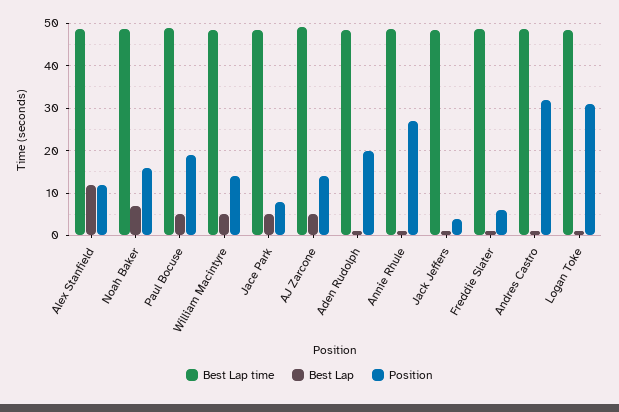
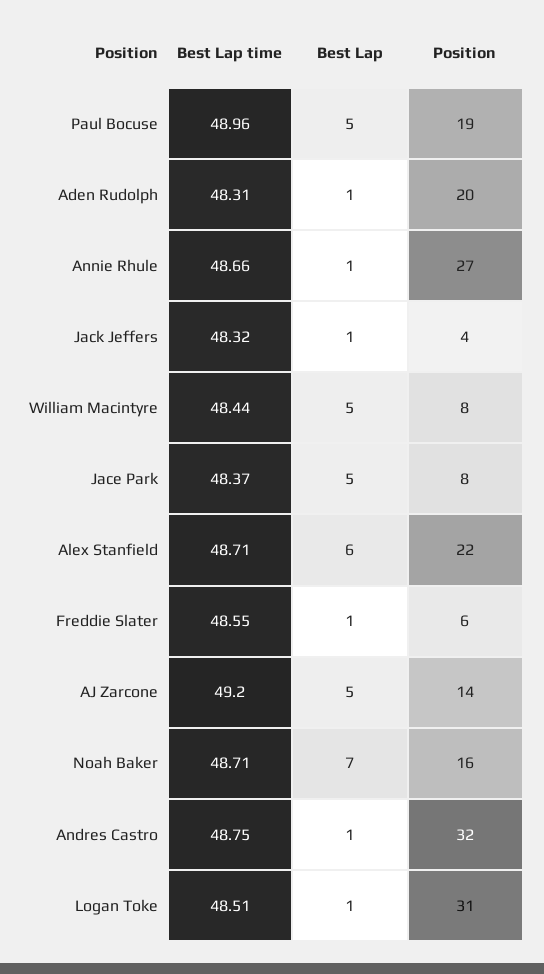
  {
    "Best Lap time": {
      "Alex Stanfield": 48.71,
      "Noah Baker": 48.71,
      "Paul Bocuse": 48.96,
      "William Macintyre": 48.44,
      "Jace Park": 48.37,
      "AJ Zarcone": 49.2,
      "Aden Rudolph": 48.31,
      "Annie Rhule": 48.66,
      "Jack Jeffers": 48.32,
      "Freddie Slater": 48.55,
      "Andres Castro": 48.75,
      "Logan Toke": 48.51
    },
    "Best Lap": {
-     "Alex Stanfield": 12,
+     "Alex Stanfield": 6,
      "Noah Baker": 7,
      "Paul Bocuse": 5,
      "William Macintyre": 5,
      "Jace Park": 5,
      "AJ Zarcone": 5,
      "Aden Rudolph": 1,
      "Annie Rhule": 1,
      "Jack Jeffers": 1,
      "Freddie Slater": 1,
      "Andres Castro": 1,
      "Logan Toke": 1
    },
    "Position": {
-     "Alex Stanfield": 12,
+     "Alex Stanfield": 22,
      "Noah Baker": 16,
      "Paul Bocuse": 19,
-     "William Macintyre": 14,
+     "William Macintyre": 8,
      "Jace Park": 8,
      "AJ Zarcone": 14,
      "Aden Rudolph": 20,
      "Annie Rhule": 27,
      "Jack Jeffers": 4,
      "Freddie Slater": 6,
      "Andres Castro": 32,
      "Logan Toke": 31
    }
  }

